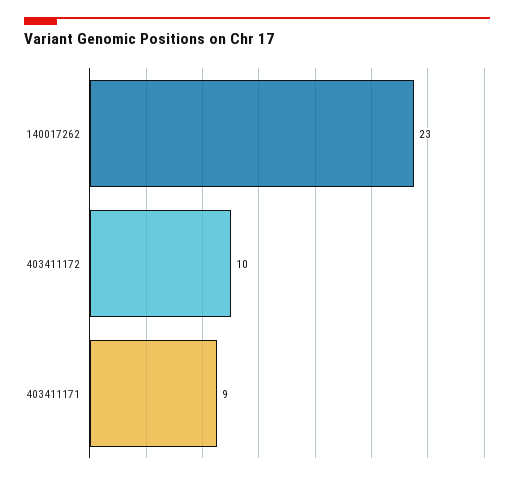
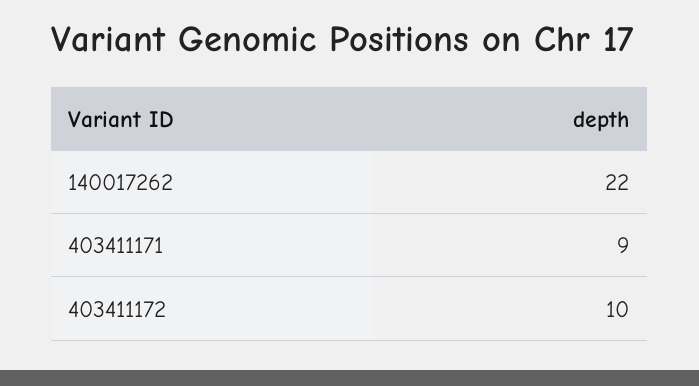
  {
-   "140017262": 23,
+   "140017262": 22,
    "403411172": 10,
    "403411171": 9
  }

